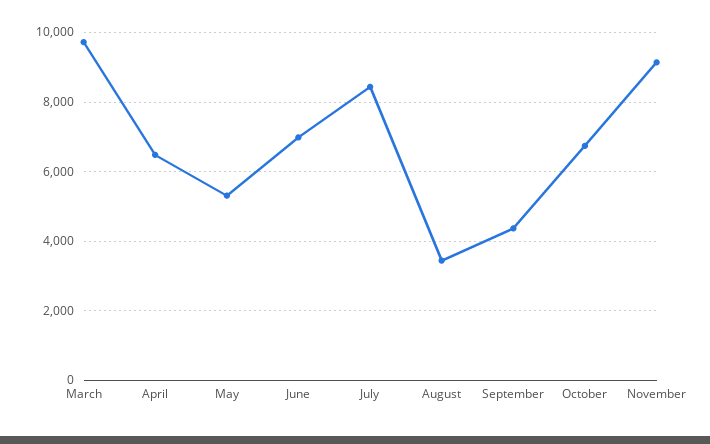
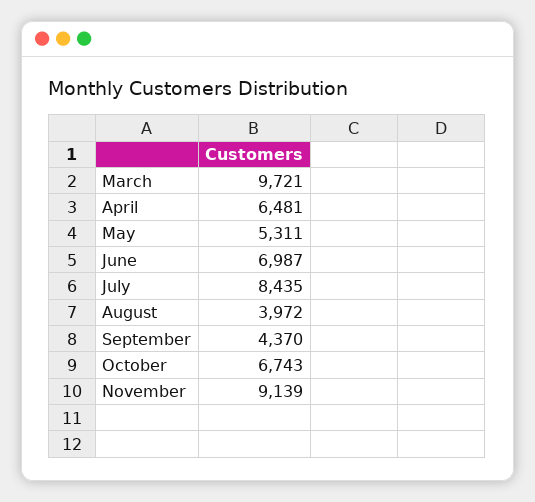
  {
    "March": 9721,
    "April": 6481,
    "May": 5311,
    "June": 6987,
    "July": 8435,
-   "August": 3400,
+   "August": 3972,
    "September": 4370,
    "October": 6743,
    "November": 9139
  }

